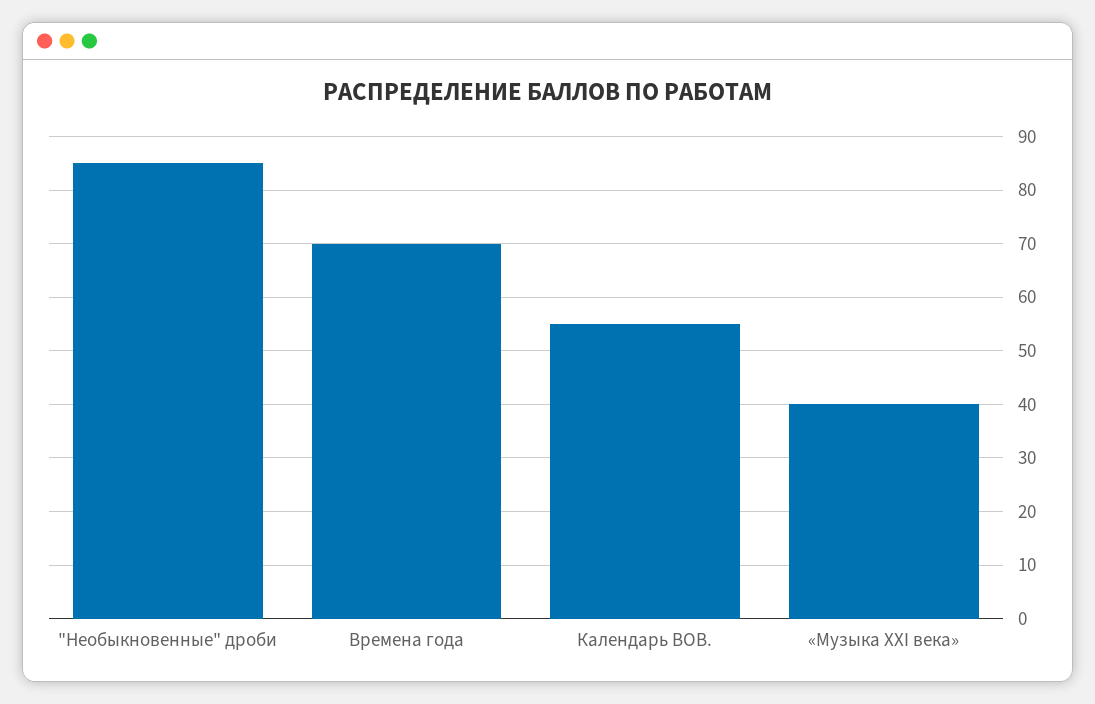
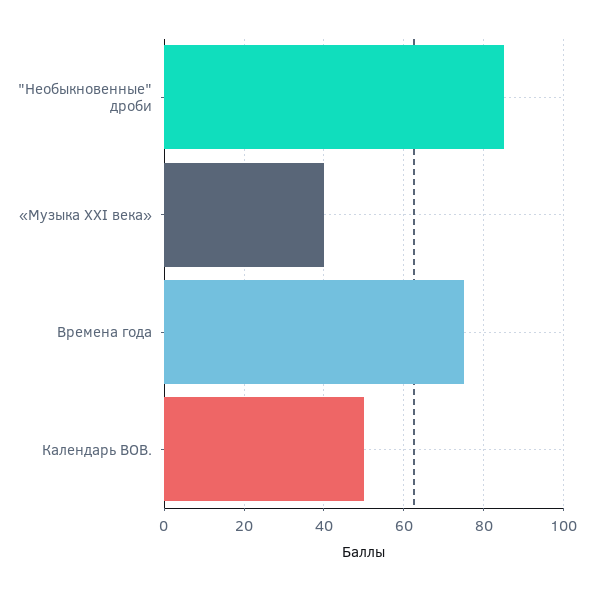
  {
    "\"Необыкновенные\" дроби": 85,
-   "Времена года": 70,
+   "Времена года": 75,
-   "Календарь ВОВ.": 55,
+   "Календарь ВОВ.": 50,
    "«Музыка XXI века»": 40
  }

